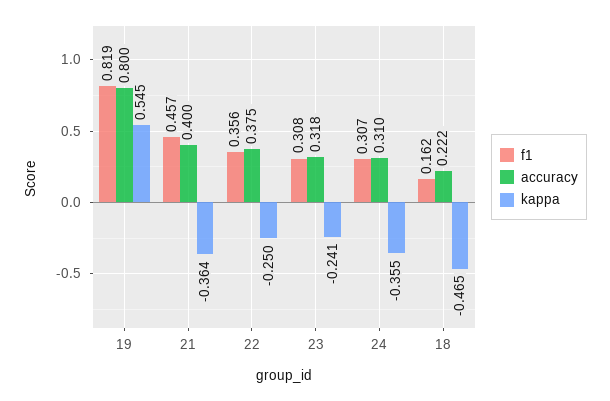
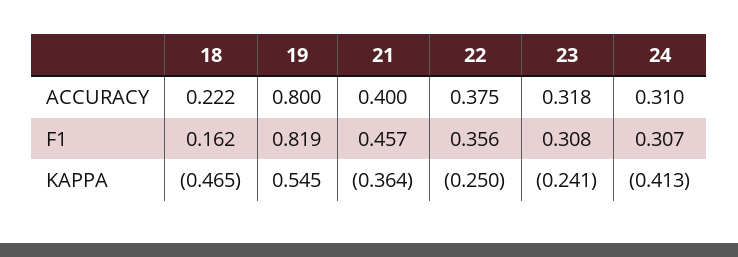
  {
    "f1": {
      "19": 0.819,
      "21": 0.457,
      "22": 0.356,
      "23": 0.308,
      "24": 0.307,
      "18": 0.162
    },
    "accuracy": {
      "19": 0.8,
      "21": 0.4,
      "22": 0.375,
      "23": 0.318,
      "24": 0.31,
      "18": 0.222
    },
    "kappa": {
      "19": 0.545,
      "21": -0.364,
      "22": -0.25,
      "23": -0.241,
-     "24": -0.355,
+     "24": -0.413,
      "18": -0.465
    }
  }

